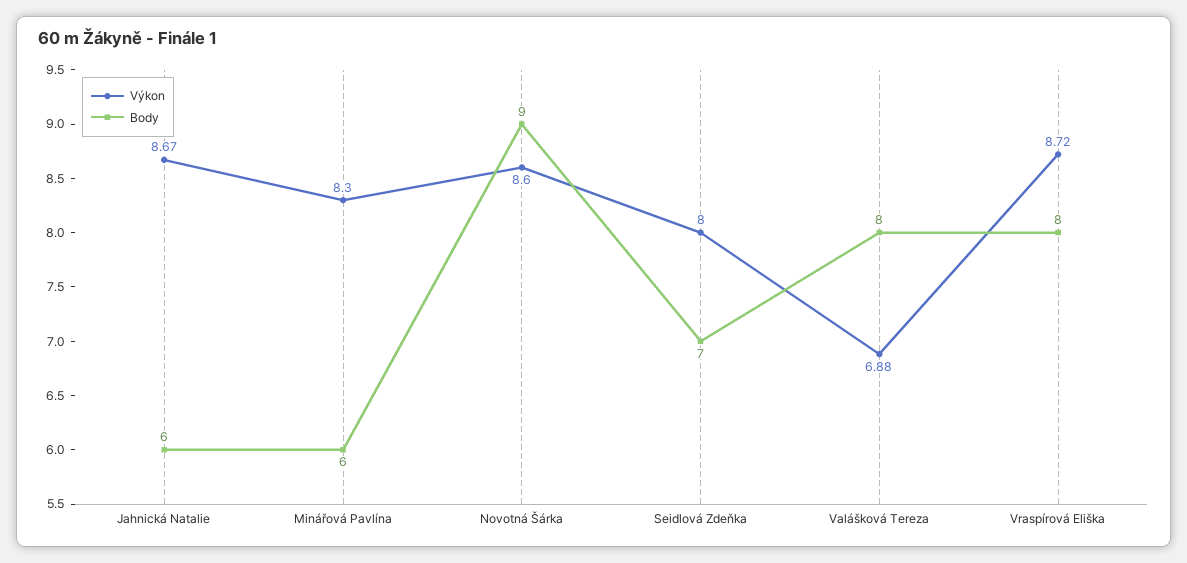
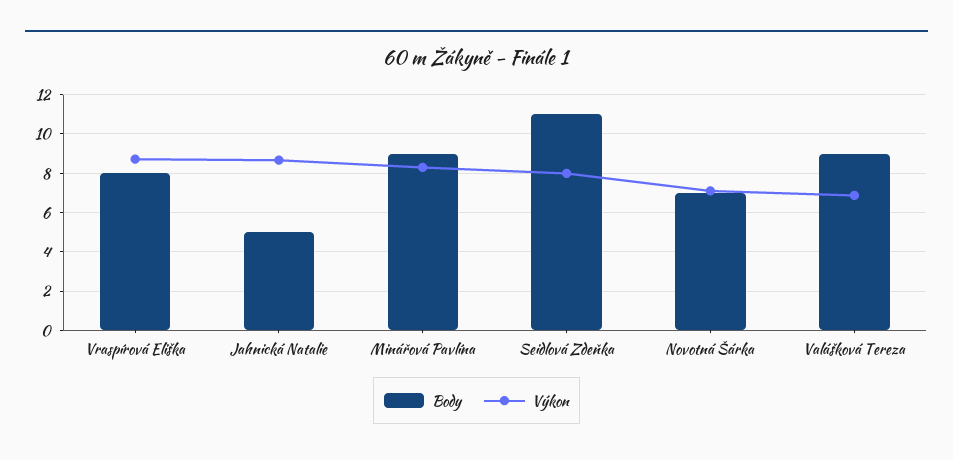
  {
    "Výkon": {
      "Jahnická Natalie": 8.67,
      "Minářová Pavlína": 8.3,
-     "Novotná Šárka": 8.6,
+     "Novotná Šárka": 7,
      "Seidlová Zdeňka": 8,
      "Valášková Tereza": 6.88,
      "Vraspírová Eliška": 8.72
    },
    "Body": {
-     "Jahnická Natalie": 6,
+     "Jahnická Natalie": 5,
-     "Minářová Pavlína": 6,
+     "Minářová Pavlína": 9,
-     "Novotná Šárka": 9,
+     "Novotná Šárka": 7,
-     "Seidlová Zdeňka": 7,
+     "Seidlová Zdeňka": 11,
-     "Valášková Tereza": 8,
+     "Valášková Tereza": 9,
      "Vraspírová Eliška": 8
    }
  }

